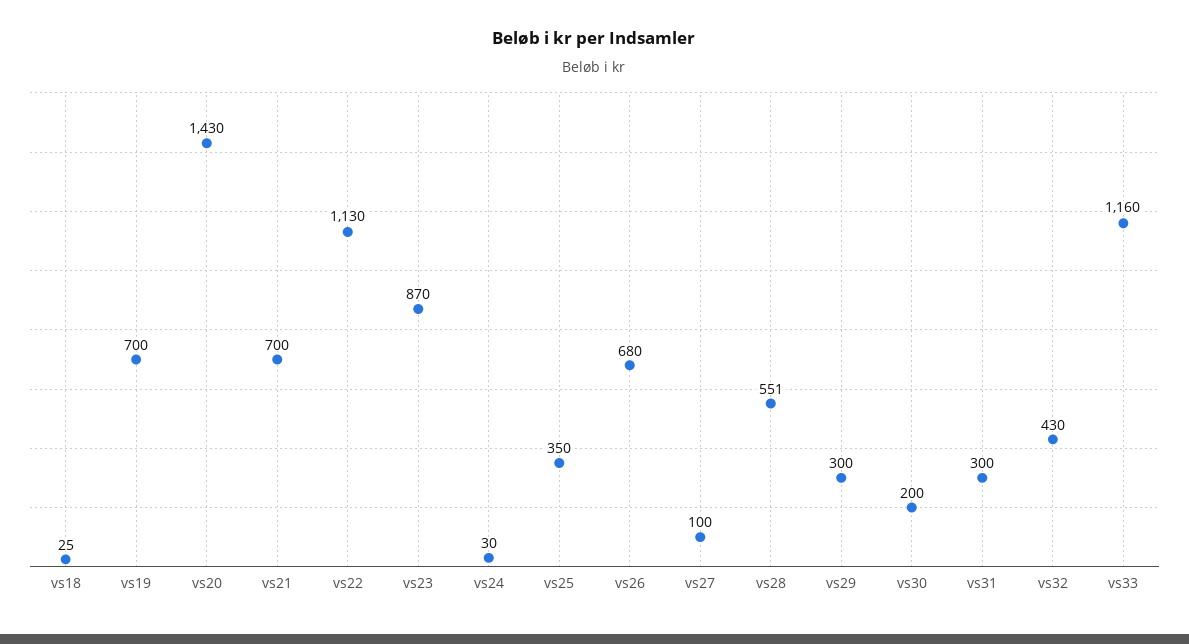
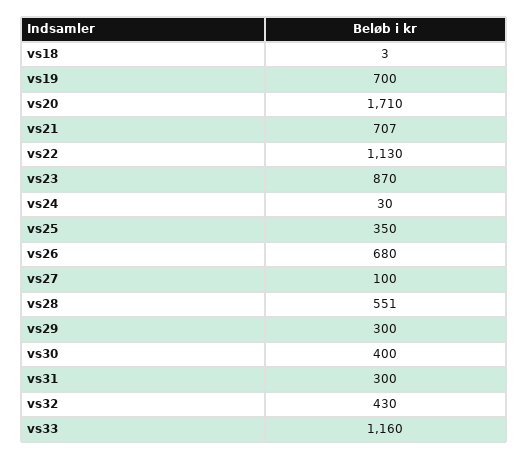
  {
-   "vs18": 25,
+   "vs18": 3,
    "vs19": 700,
-   "vs20": 1430,
+   "vs20": 1710,
-   "vs21": 700,
+   "vs21": 707,
    "vs22": 1130,
    "vs23": 870,
    "vs24": 30,
    "vs25": 350,
    "vs26": 680,
    "vs27": 100,
    "vs28": 551,
    "vs29": 300,
-   "vs30": 200,
+   "vs30": 400,
    "vs31": 300,
    "vs32": 430,
    "vs33": 1160
  }

